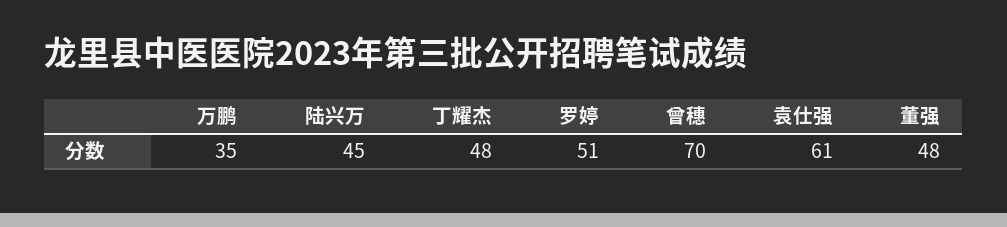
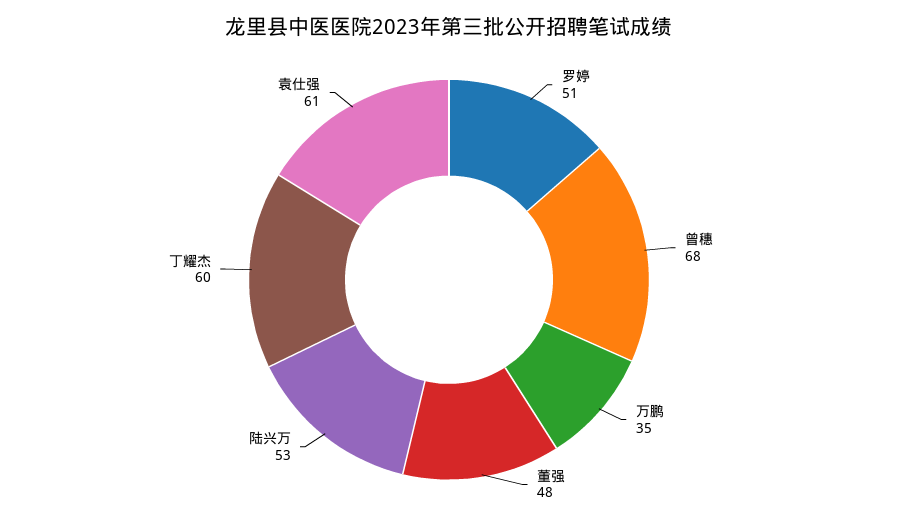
  {
    "万鹏": 35,
-   "陆兴万": 45,
+   "陆兴万": 53,
-   "丁耀杰": 48,
+   "丁耀杰": 60,
    "罗婷": 51,
-   "曾穗": 70,
+   "曾穗": 68,
    "袁仕强": 61,
    "董强": 48
  }

